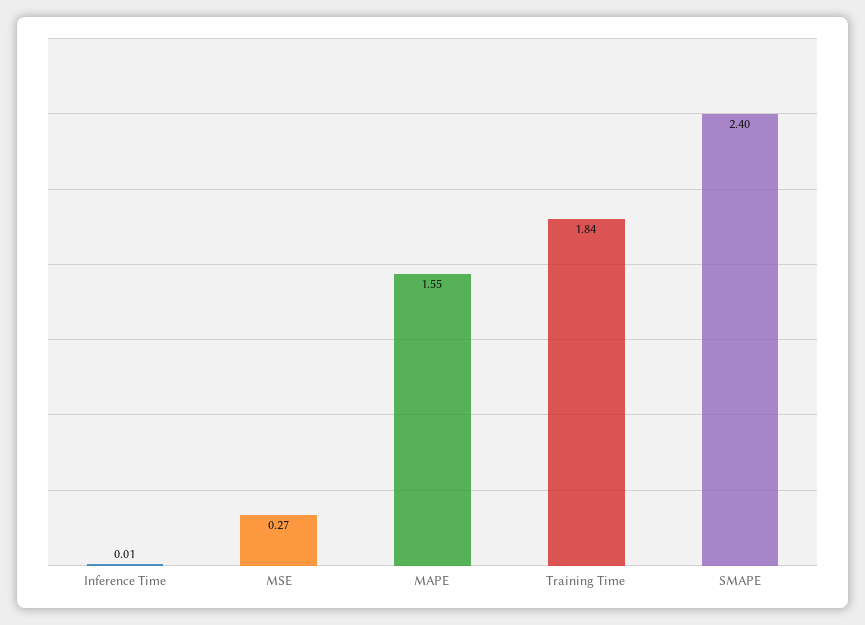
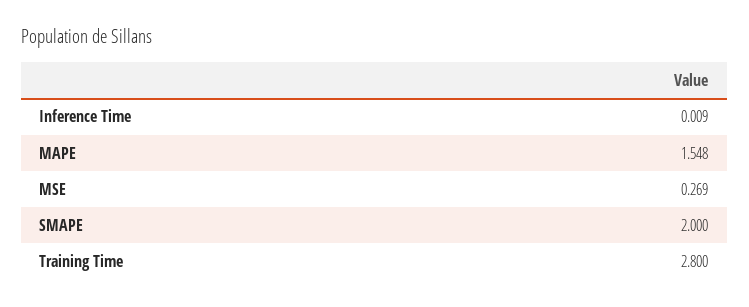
  {
    "Inference Time": 0.009,
    "MSE": 0.269,
    "MAPE": 1.548,
-   "Training Time": 1.84,
+   "Training Time": 2.8,
-   "SMAPE": 2.4
+   "SMAPE": 2
  }

